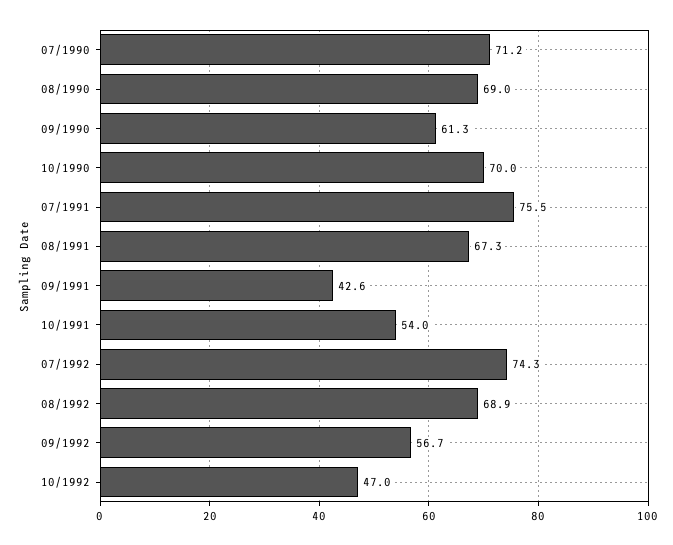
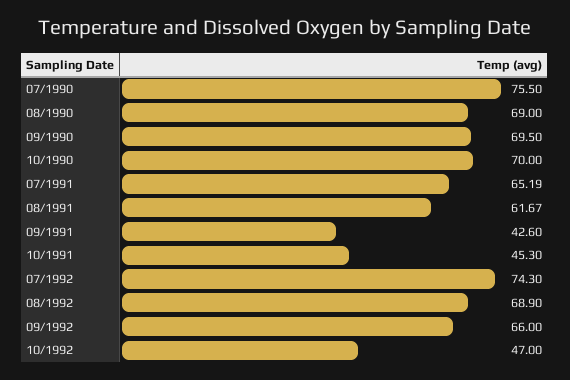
  {
-   "07/1990": 71.2,
+   "07/1990": 75.5,
    "08/1990": 69,
-   "09/1990": 61.3,
+   "09/1990": 69.5,
    "10/1990": 70,
-   "07/1991": 75.5,
+   "07/1991": 65.19,
-   "08/1991": 67.3,
+   "08/1991": 61.67,
    "09/1991": 42.6,
-   "10/1991": 54,
+   "10/1991": 45.3,
    "07/1992": 74.3,
    "08/1992": 68.9,
-   "09/1992": 56.7,
+   "09/1992": 66,
    "10/1992": 47
  }

